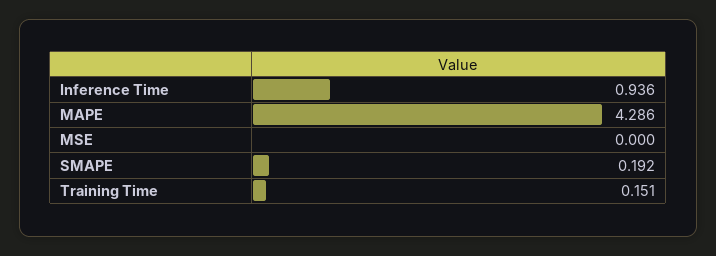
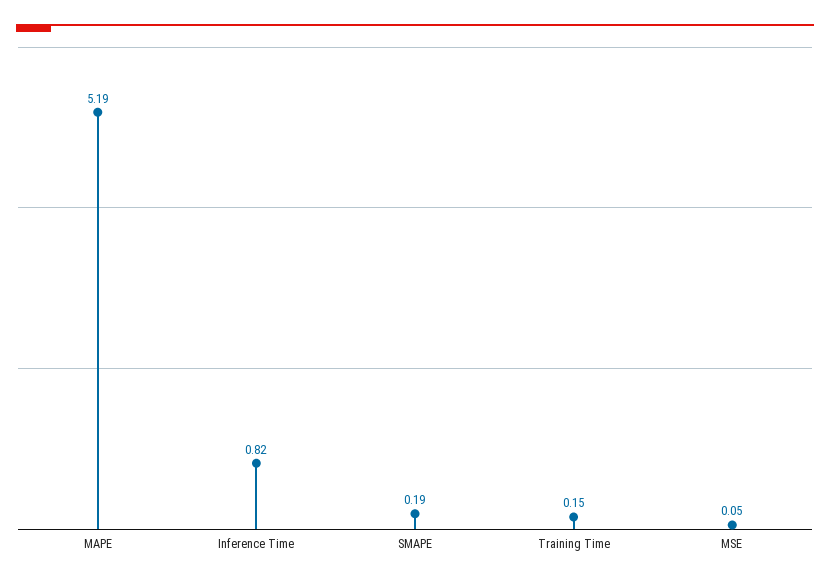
  {
-   "Inference Time": 0.936,
+   "Inference Time": 0.82,
-   "MAPE": 4.286,
+   "MAPE": 5.19,
-   "MSE": 0,
+   "MSE": 0.05,
    "SMAPE": 0.192,
    "Training Time": 0.151
  }

